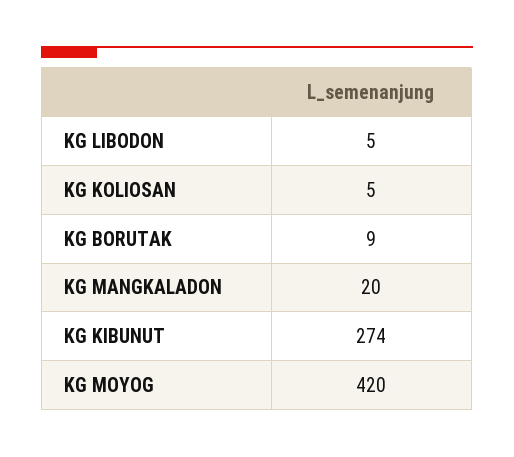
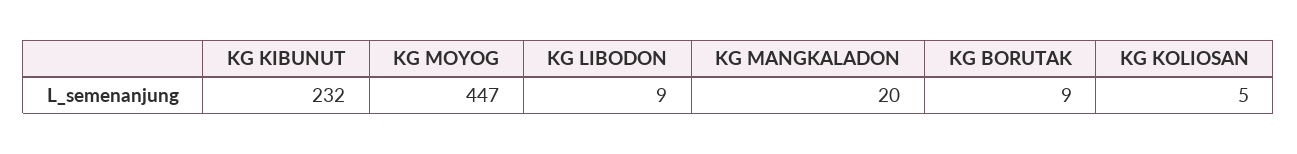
  {
-   "KG LIBODON": 5,
+   "KG LIBODON": 9,
    "KG KOLIOSAN": 5,
    "KG BORUTAK": 9,
    "KG MANGKALADON": 20,
-   "KG KIBUNUT": 274,
+   "KG KIBUNUT": 232,
-   "KG MOYOG": 420
+   "KG MOYOG": 447
  }

